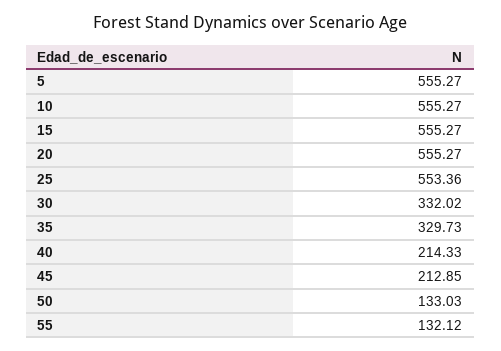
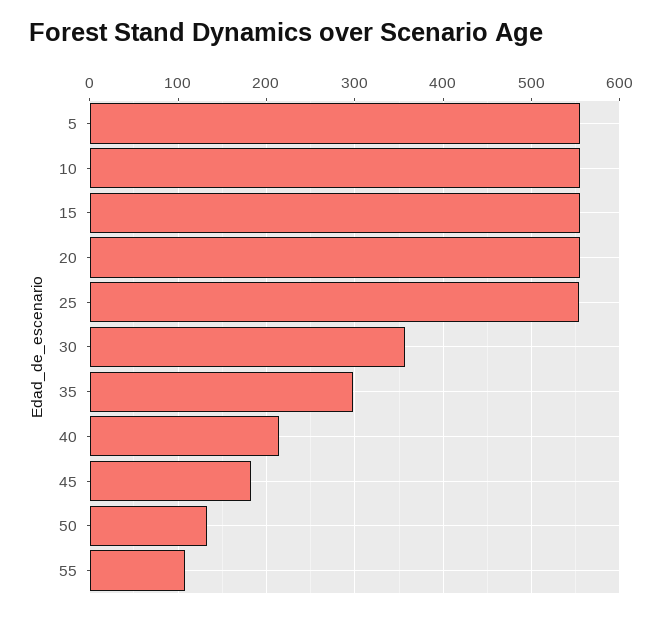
  {
    "5": 555.27,
    "10": 555.27,
    "15": 555.27,
    "20": 555.27,
    "25": 553.36,
-   "30": 332.02,
+   "30": 360,
-   "35": 329.73,
+   "35": 300,
    "40": 214.33,
-   "45": 212.85,
+   "45": 180,
    "50": 133.03,
-   "55": 132.12
+   "55": 110
  }

